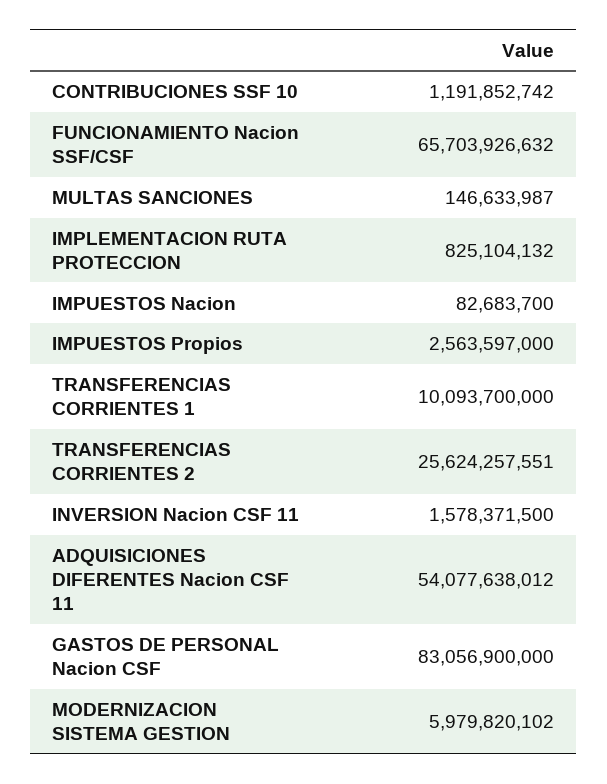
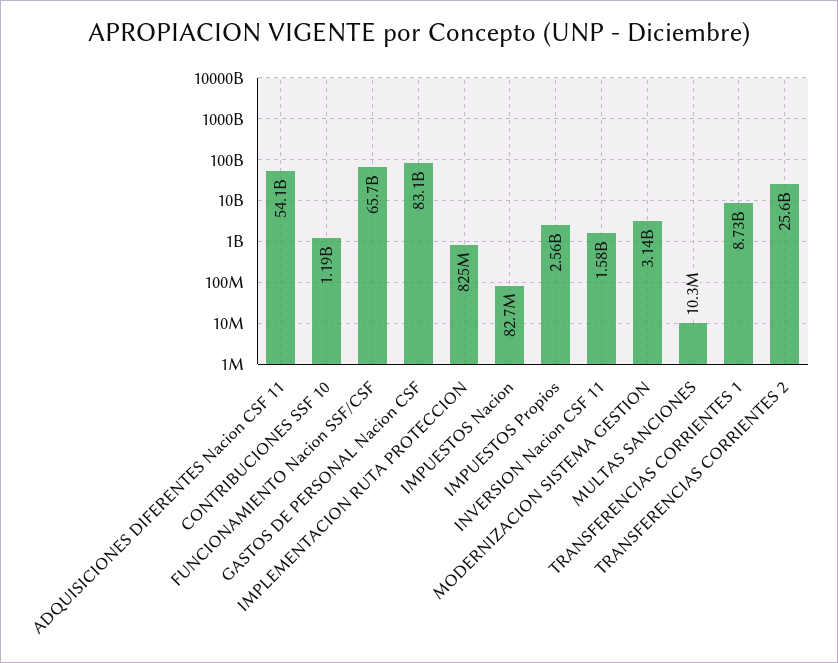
  {
    "CONTRIBUCIONES SSF 10": 1191852742,
    "FUNCIONAMIENTO Nacion SSF/CSF": 65703926632,
-   "MULTAS SANCIONES": 146633987,
+   "MULTAS SANCIONES": 10300000,
    "IMPLEMENTACION RUTA PROTECCION": 825104132,
    "IMPUESTOS Nacion": 82683700,
    "IMPUESTOS Propios": 2563597000,
-   "TRANSFERENCIAS CORRIENTES 1": 10093700000,
+   "TRANSFERENCIAS CORRIENTES 1": 8730000000,
    "TRANSFERENCIAS CORRIENTES 2": 25624257551,
    "INVERSION Nacion CSF 11": 1578371500,
    "ADQUISICIONES DIFERENTES Nacion CSF 11": 54077638012,
    "GASTOS DE PERSONAL Nacion CSF": 83056900000,
-   "MODERNIZACION SISTEMA GESTION": 5979820102
+   "MODERNIZACION SISTEMA GESTION": 3140000000
  }

